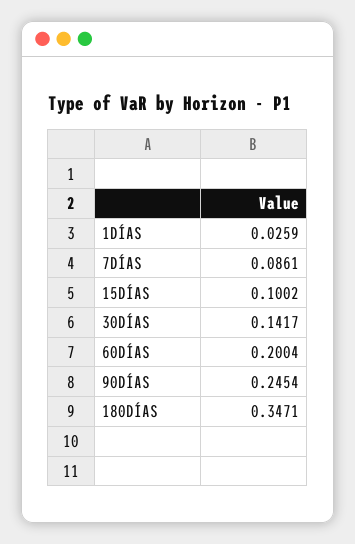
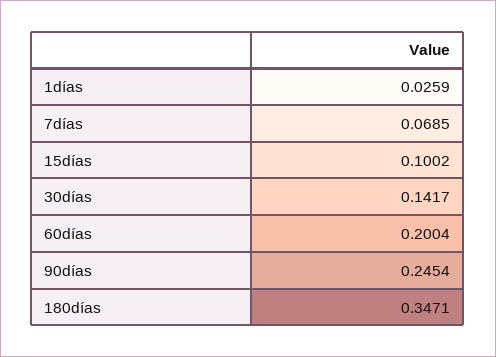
  {
    "1DÍAS": 0.0259,
-   "7DÍAS": 0.0861,
+   "7DÍAS": 0.0685,
    "15DÍAS": 0.1002,
    "30DÍAS": 0.1417,
    "60DÍAS": 0.2004,
    "90DÍAS": 0.2454,
    "180DÍAS": 0.3471
  }

